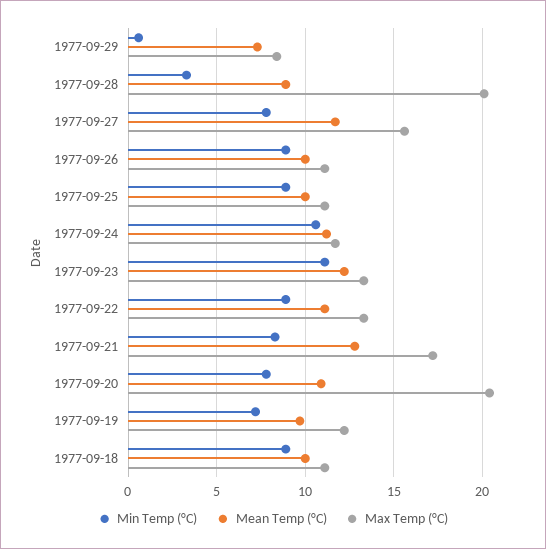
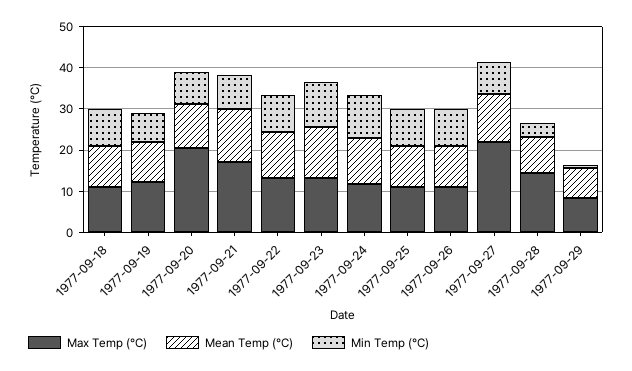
  {
    "Min Temp (°C)": {
      "1977-09-29": 0.5,
      "1977-09-28": 3.5,
      "1977-09-27": 8,
      "1977-09-26": 9,
      "1977-09-25": 9,
      "1977-09-24": 10.5,
      "1977-09-23": 11,
      "1977-09-22": 9,
      "1977-09-21": 8.5,
      "1977-09-20": 8,
      "1977-09-19": 7,
      "1977-09-18": 9
    },
    "Mean Temp (°C)": {
      "1977-09-29": 7.5,
      "1977-09-28": 9,
      "1977-09-27": 11.5,
      "1977-09-26": 10,
      "1977-09-25": 10,
      "1977-09-24": 11,
      "1977-09-23": 12,
      "1977-09-22": 11,
      "1977-09-21": 13,
      "1977-09-20": 11,
      "1977-09-19": 9.5,
      "1977-09-18": 10
    },
    "Max Temp (°C)": {
      "1977-09-29": 8.5,
-     "1977-09-28": 20,
+     "1977-09-28": 14,
-     "1977-09-27": 15.5,
+     "1977-09-27": 22,
      "1977-09-26": 11,
      "1977-09-25": 11,
      "1977-09-24": 11.5,
      "1977-09-23": 13.5,
      "1977-09-22": 13.5,
      "1977-09-21": 17,
      "1977-09-20": 20.5,
      "1977-09-19": 12,
      "1977-09-18": 11
    }
  }

